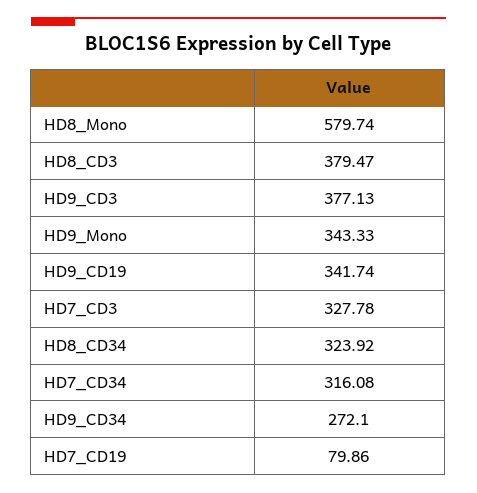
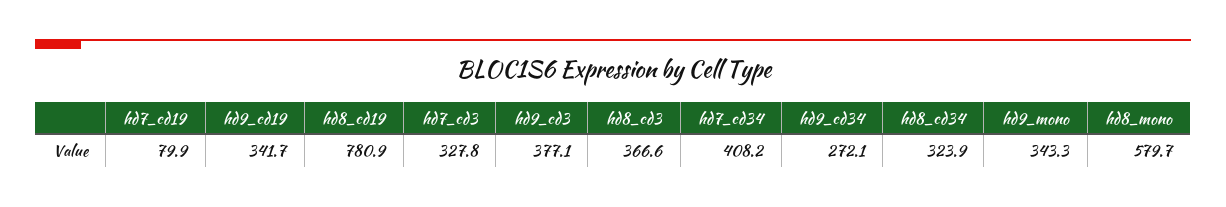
  {
    "HD8_Mono": 579.74,
-   "HD8_CD3": 379.47,
+   "HD8_CD3": 366.6,
    "HD9_CD3": 377.13,
    "HD9_Mono": 343.33,
    "HD9_CD19": 341.74,
    "HD7_CD3": 327.78,
    "HD8_CD34": 323.92,
-   "HD7_CD34": 316.08,
+   "HD7_CD34": 408.2,
    "HD9_CD34": 272.1,
-   "HD7_CD19": 79.86
+   "HD7_CD19": 79.86,
+   "hd8_cd19": 780.9
  }

